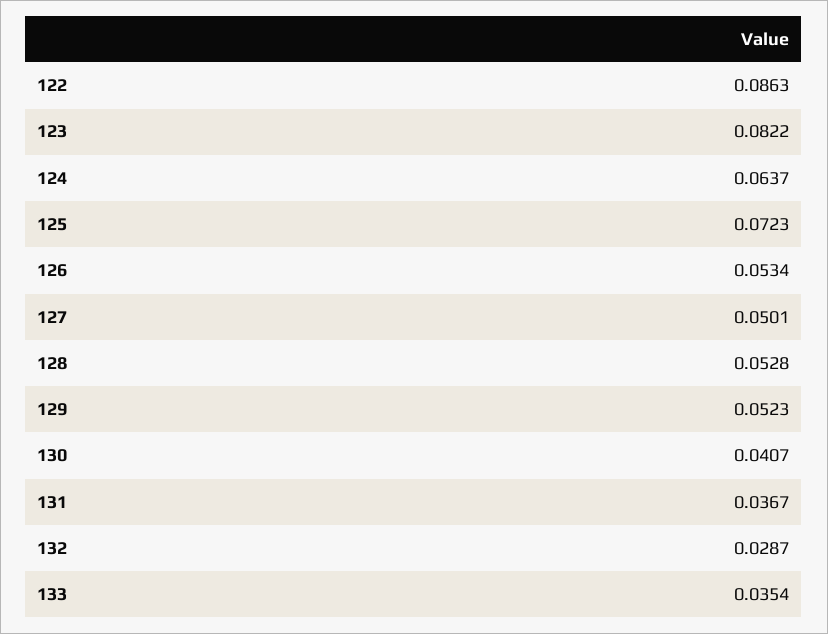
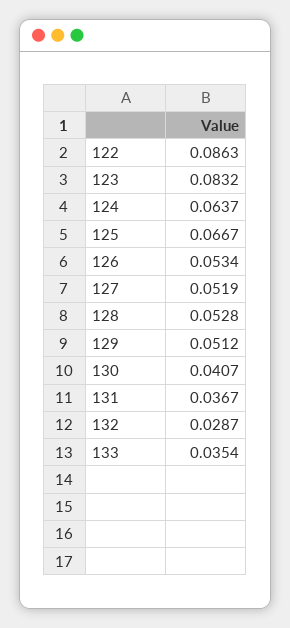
  {
    "122": 0.0863,
-   "123": 0.0822,
+   "123": 0.0832,
    "124": 0.0637,
-   "125": 0.0723,
+   "125": 0.0667,
    "126": 0.0534,
-   "127": 0.0501,
+   "127": 0.0519,
    "128": 0.0528,
-   "129": 0.0523,
+   "129": 0.0512,
    "130": 0.0407,
    "131": 0.0367,
    "132": 0.0287,
    "133": 0.0354
  }

